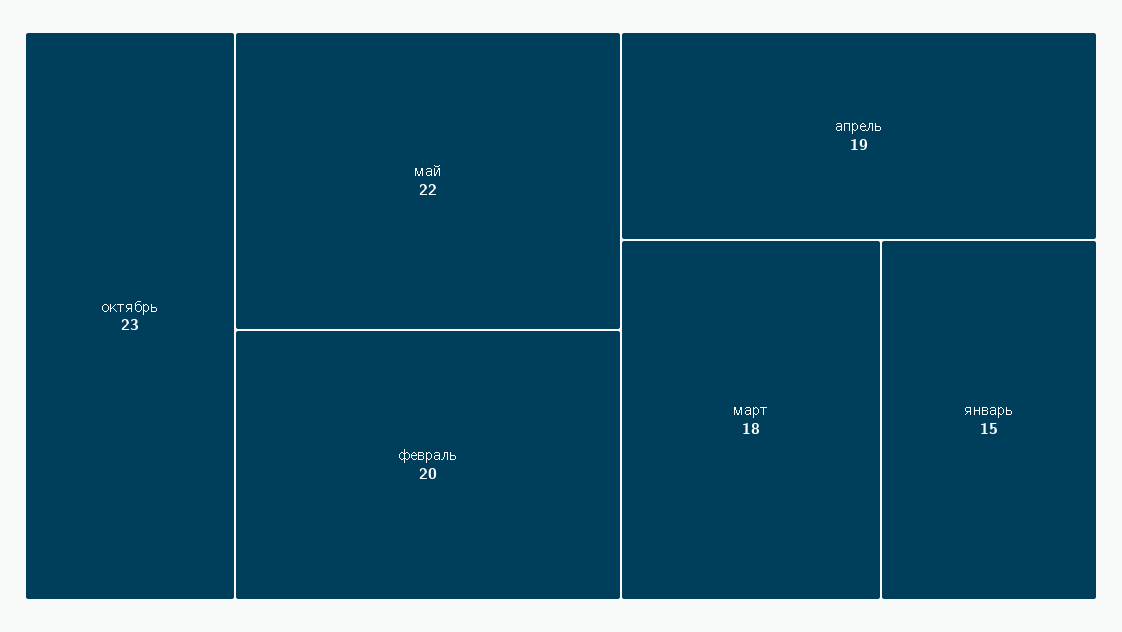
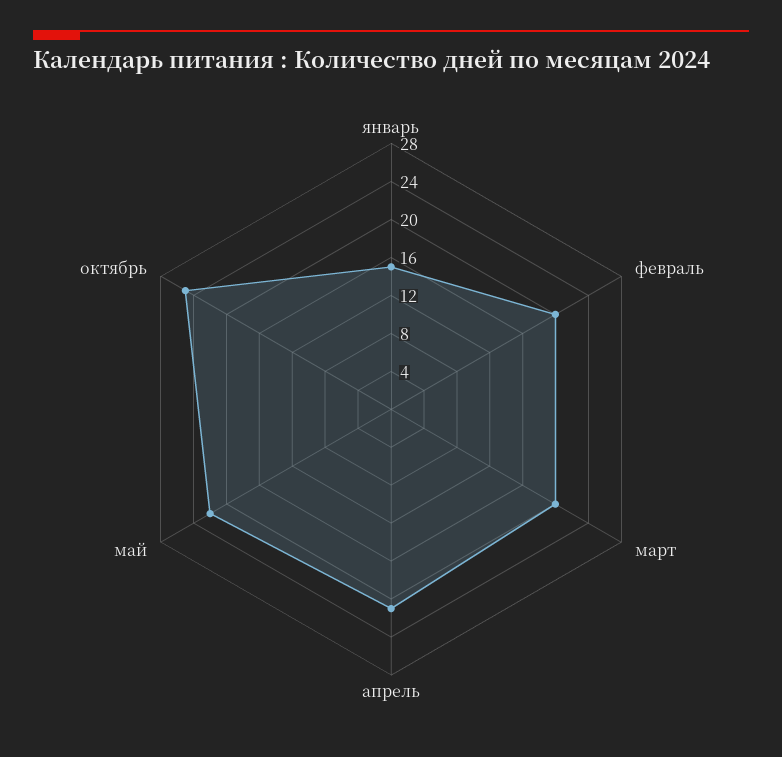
  {
-   "октябрь": 23,
+   "октябрь": 25,
    "май": 22,
    "февраль": 20,
-   "апрель": 19,
+   "апрель": 21,
-   "март": 18,
+   "март": 20,
    "январь": 15
  }

